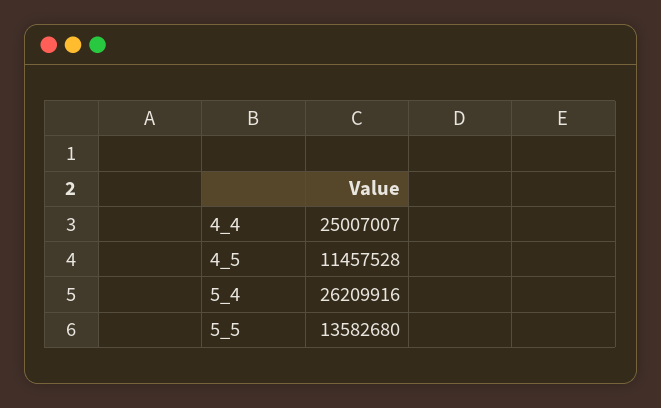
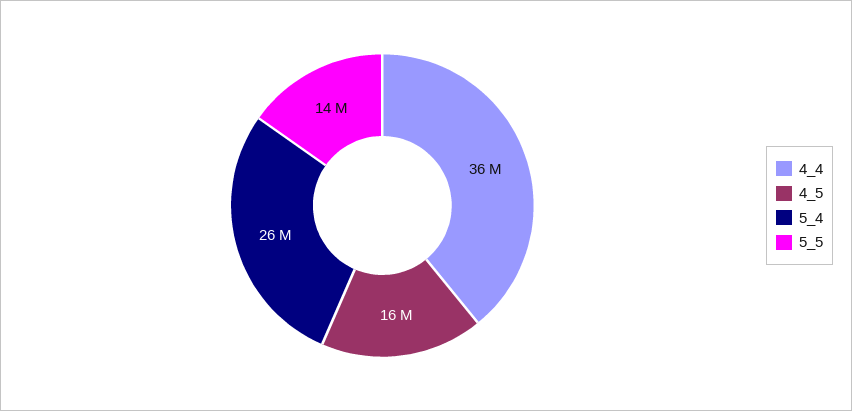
  {
-   "4_4": 25007007,
+   "4_4": 36000000,
-   "4_5": 11457528,
+   "4_5": 16000000,
    "5_4": 26209916,
    "5_5": 13582680
  }

